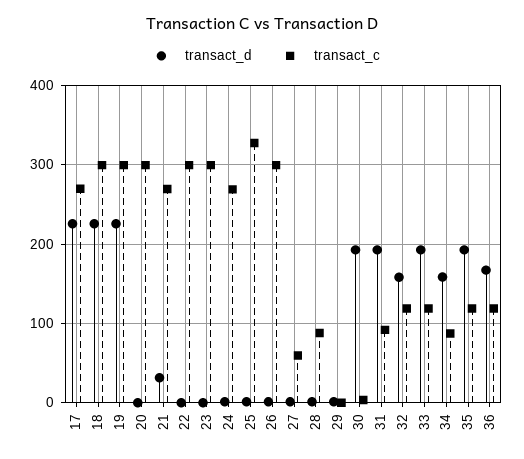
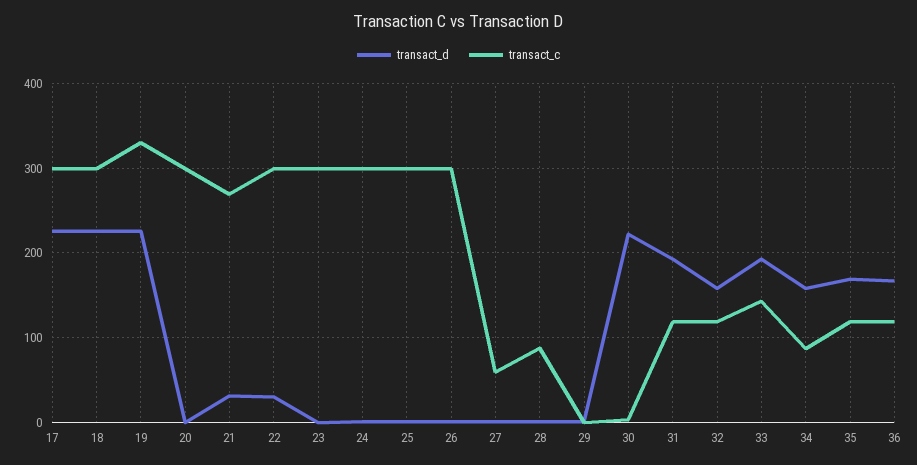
  {
    "transact_d": {
      "17": 230,
      "18": 230,
      "19": 230,
      "20": 0,
      "21": 30,
-     "22": 0,
+     "22": 30,
      "23": 0,
      "24": 0,
      "25": 0,
      "26": 0,
      "27": 0,
      "28": 0,
      "29": 0,
-     "30": 190,
+     "30": 220,
      "31": 190,
      "32": 160,
      "33": 190,
      "34": 160,
-     "35": 190,
+     "35": 170,
      "36": 170
    },
    "transact_c": {
-     "17": 270,
+     "17": 300,
      "18": 300,
-     "19": 300,
+     "19": 330,
      "20": 300,
      "21": 270,
      "22": 300,
      "23": 300,
-     "24": 270,
+     "24": 300,
-     "25": 330,
+     "25": 300,
      "26": 300,
      "27": 60,
      "28": 90,
      "29": 0,
      "30": 0,
-     "31": 90,
+     "31": 120,
      "32": 120,
-     "33": 120,
+     "33": 140,
      "34": 90,
      "35": 120,
      "36": 120
    }
  }

